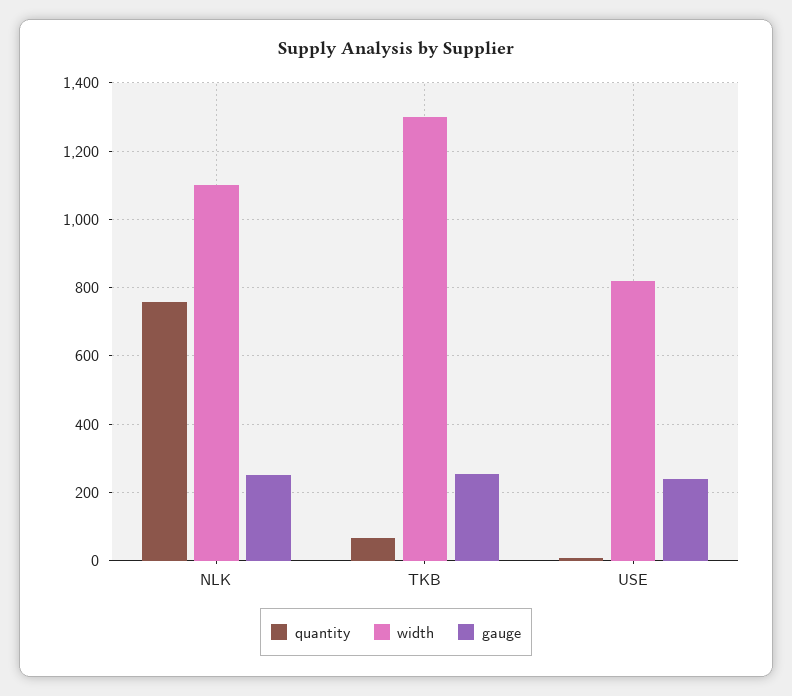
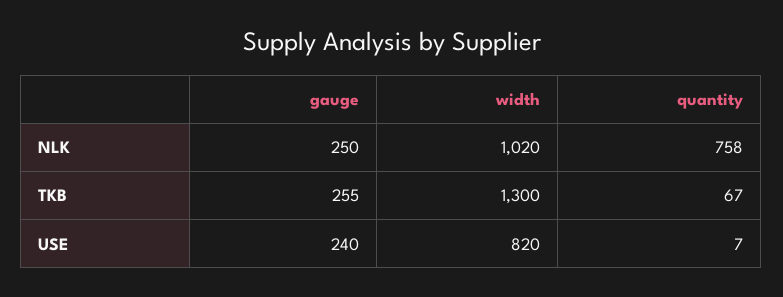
  {
    "quantity": {
      "NLK": 758,
      "TKB": 67,
      "USE": 7
    },
    "width": {
-     "NLK": 1100,
+     "NLK": 1020,
      "TKB": 1300,
      "USE": 820
    },
    "gauge": {
      "NLK": 250,
      "TKB": 255,
      "USE": 240
    }
  }

